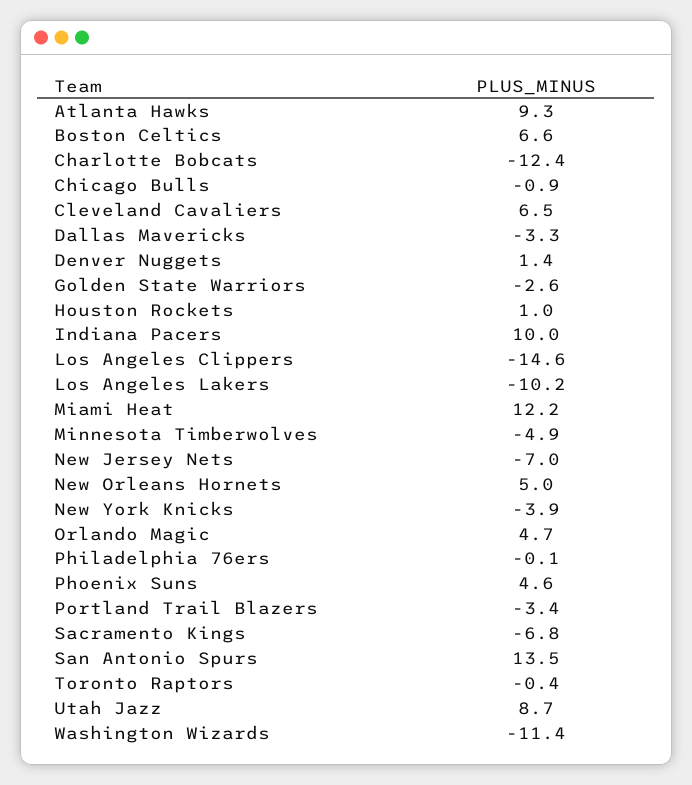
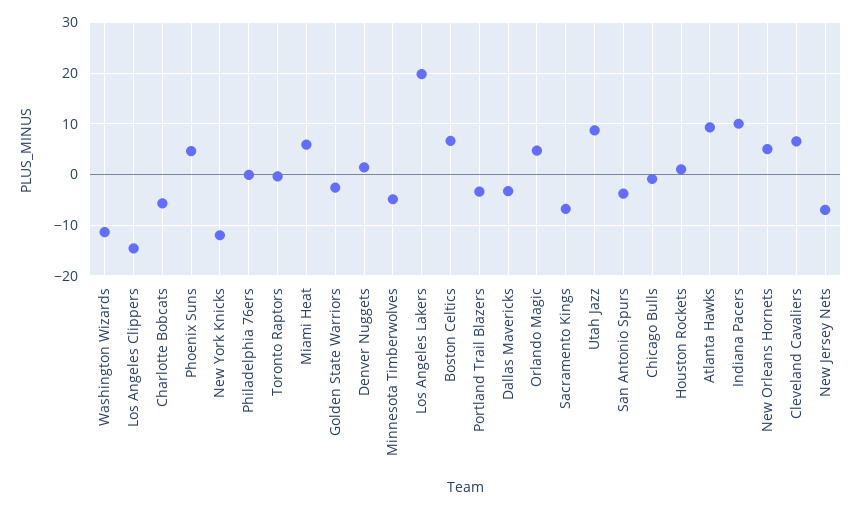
  {
    "Atlanta Hawks": 9.3,
    "Boston Celtics": 6.6,
-   "Charlotte Bobcats": -12.4,
+   "Charlotte Bobcats": -6,
    "Chicago Bulls": -0.9,
    "Cleveland Cavaliers": 6.5,
    "Dallas Mavericks": -3.3,
    "Denver Nuggets": 1.4,
    "Golden State Warriors": -2.6,
    "Houston Rockets": 1,
    "Indiana Pacers": 10,
    "Los Angeles Clippers": -14.6,
-   "Los Angeles Lakers": -10.2,
+   "Los Angeles Lakers": 20,
-   "Miami Heat": 12.2,
+   "Miami Heat": 6,
    "Minnesota Timberwolves": -4.9,
    "New Jersey Nets": -7,
    "New Orleans Hornets": 5,
-   "New York Knicks": -3.9,
+   "New York Knicks": -12,
    "Orlando Magic": 4.7,
    "Philadelphia 76ers": -0.1,
    "Phoenix Suns": 4.6,
    "Portland Trail Blazers": -3.4,
    "Sacramento Kings": -6.8,
-   "San Antonio Spurs": 13.5,
+   "San Antonio Spurs": -4,
    "Toronto Raptors": -0.4,
    "Utah Jazz": 8.7,
    "Washington Wizards": -11.4
  }

